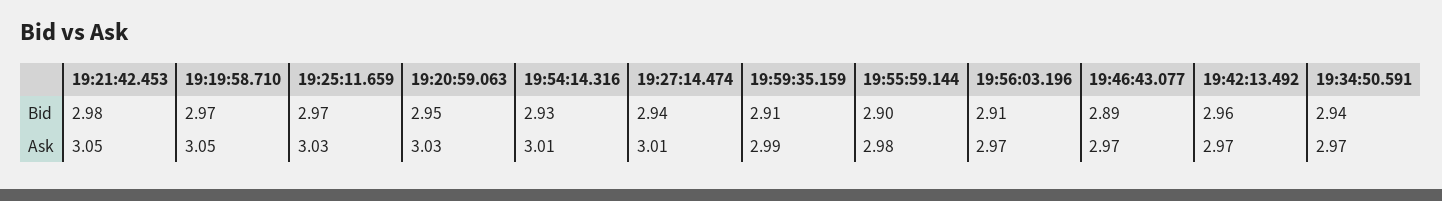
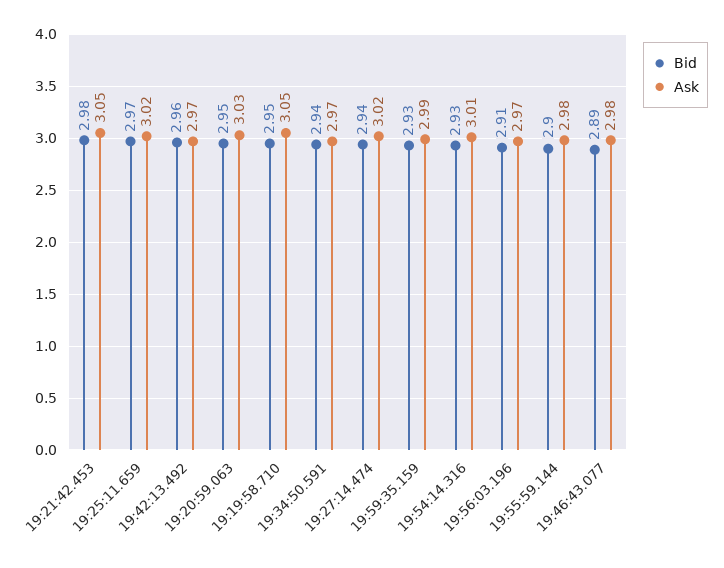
  {
    "Bid": {
      "19:21:42.453": 2.98,
-     "19:19:58.710": 2.97,
+     "19:19:58.710": 2.95,
      "19:25:11.659": 2.97,
      "19:20:59.063": 2.95,
      "19:54:14.316": 2.93,
      "19:27:14.474": 2.94,
-     "19:59:35.159": 2.91,
+     "19:59:35.159": 2.93,
      "19:55:59.144": 2.9,
      "19:56:03.196": 2.91,
      "19:46:43.077": 2.89,
      "19:42:13.492": 2.96,
      "19:34:50.591": 2.94
    },
    "Ask": {
      "19:21:42.453": 3.05,
      "19:19:58.710": 3.05,
-     "19:25:11.659": 3.03,
+     "19:25:11.659": 3.02,
      "19:20:59.063": 3.03,
      "19:54:14.316": 3.01,
-     "19:27:14.474": 3.01,
+     "19:27:14.474": 3.02,
      "19:59:35.159": 2.99,
      "19:55:59.144": 2.98,
      "19:56:03.196": 2.97,
-     "19:46:43.077": 2.97,
+     "19:46:43.077": 2.98,
      "19:42:13.492": 2.97,
      "19:34:50.591": 2.97
    }
  }

